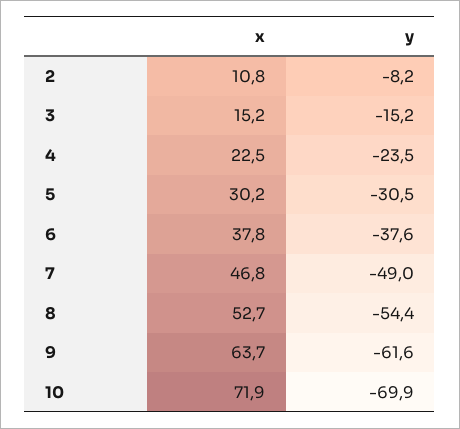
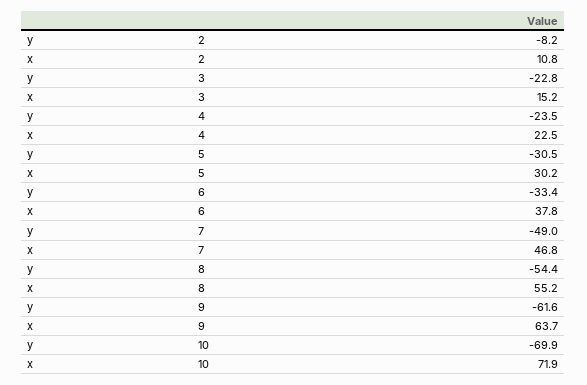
  {
    "x": {
      "2": 10.8,
      "3": 15.2,
      "4": 22.5,
      "5": 30.2,
      "6": 37.8,
      "7": 46.8,
-     "8": 52.7,
+     "8": 55.2,
      "9": 63.7,
      "10": 71.9
    },
    "y": {
      "2": -8.2,
-     "3": -15.2,
+     "3": -22.8,
      "4": -23.5,
      "5": -30.5,
-     "6": -37.6,
+     "6": -33.4,
      "7": -49,
      "8": -54.4,
      "9": -61.6,
      "10": -69.9
    }
  }

